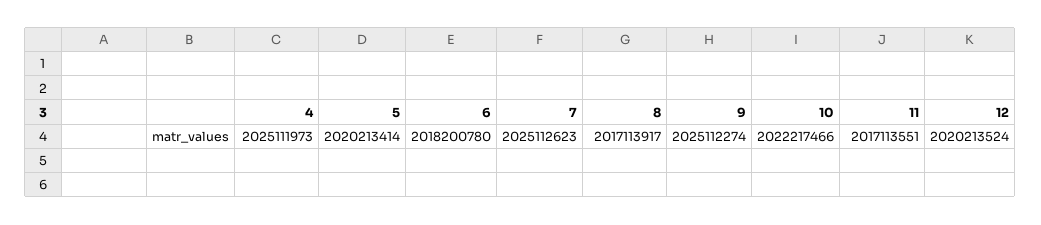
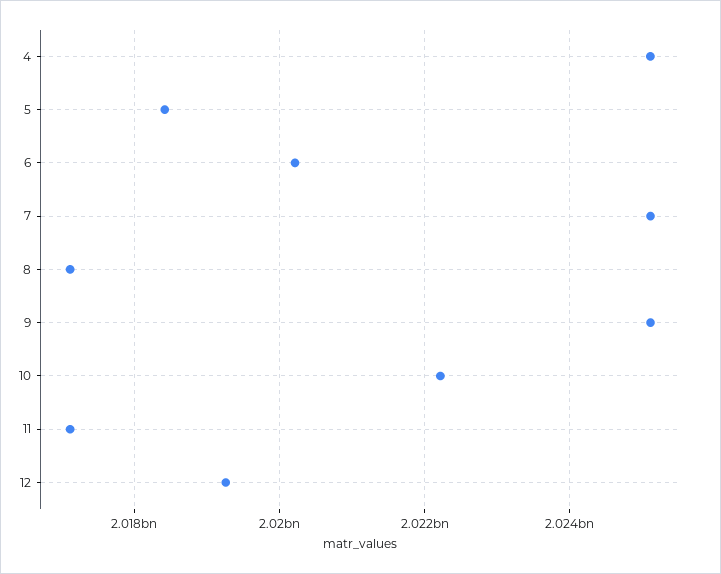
  {
    "4": 2025111973,
-   "5": 2020213414,
+   "5": 2018400000,
-   "6": 2018200780,
+   "6": 2020200000,
    "7": 2025112623,
    "8": 2017113917,
    "9": 2025112274,
    "10": 2022217466,
    "11": 2017113551,
-   "12": 2020213524
+   "12": 2019200000
  }

